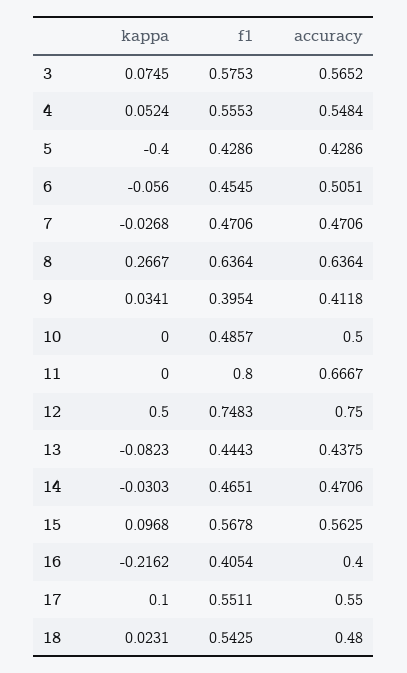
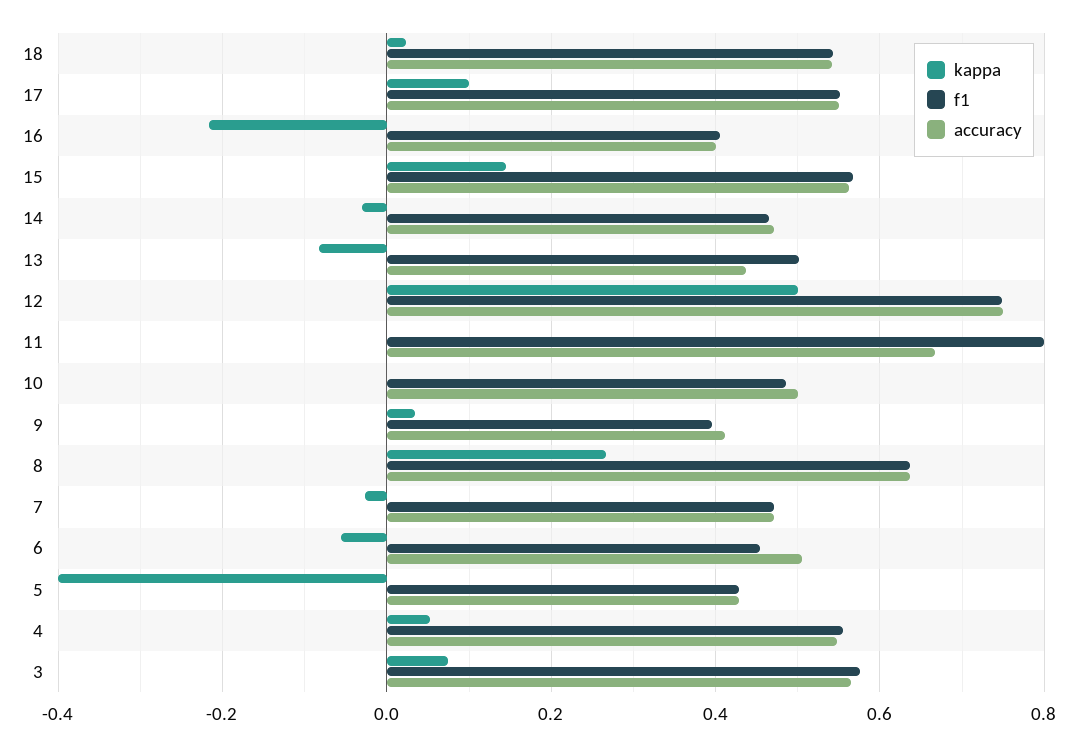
  {
    "kappa": {
      "3": 0.0745,
      "4": 0.0524,
      "5": -0.4,
      "6": -0.056,
      "7": -0.0268,
      "8": 0.2667,
      "9": 0.0341,
      "10": 0,
      "11": 0,
      "12": 0.5,
      "13": -0.0823,
      "14": -0.0303,
-     "15": 0.0968,
+     "15": 0.14,
      "16": -0.2162,
      "17": 0.1,
      "18": 0.0231
    },
    "f1": {
      "3": 0.5753,
      "4": 0.5553,
      "5": 0.4286,
      "6": 0.4545,
      "7": 0.4706,
      "8": 0.6364,
      "9": 0.3954,
      "10": 0.4857,
      "11": 0.8,
      "12": 0.7483,
-     "13": 0.4443,
+     "13": 0.5,
      "14": 0.4651,
      "15": 0.5678,
      "16": 0.4054,
      "17": 0.5511,
      "18": 0.5425
    },
    "accuracy": {
      "3": 0.5652,
      "4": 0.5484,
      "5": 0.4286,
      "6": 0.5051,
      "7": 0.4706,
      "8": 0.6364,
      "9": 0.4118,
      "10": 0.5,
      "11": 0.6667,
      "12": 0.75,
      "13": 0.4375,
      "14": 0.4706,
      "15": 0.5625,
      "16": 0.4,
      "17": 0.55,
-     "18": 0.48
+     "18": 0.54
    }
  }

